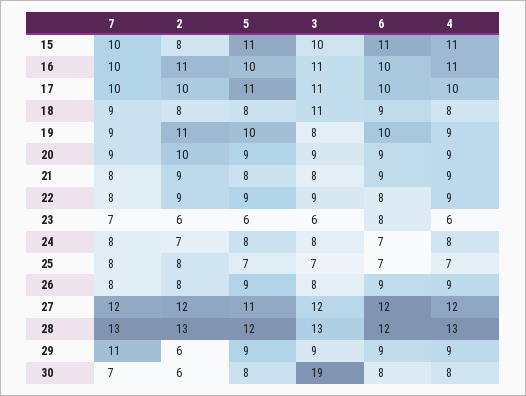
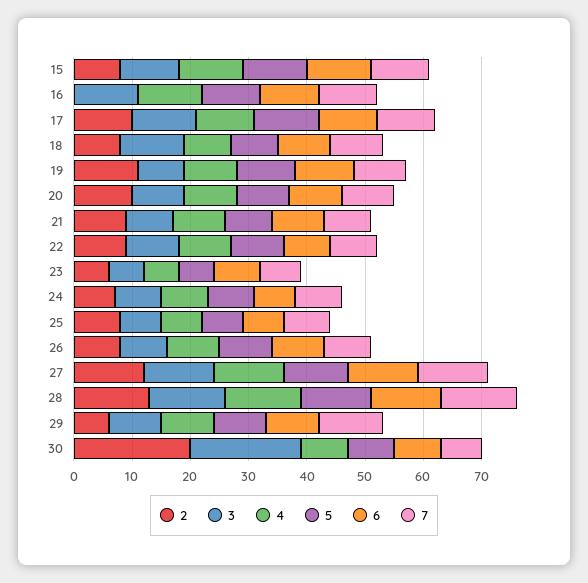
  {
    "7": {
      "15": 10,
      "16": 10,
      "17": 10,
      "18": 9,
      "19": 9,
      "20": 9,
      "21": 8,
      "22": 8,
      "23": 7,
      "24": 8,
      "25": 8,
      "26": 8,
      "27": 12,
      "28": 13,
      "29": 11,
      "30": 7
    },
    "2": {
      "15": 8,
-     "16": 11,
+     "16": 0,
      "17": 10,
      "18": 8,
      "19": 11,
      "20": 10,
      "21": 9,
      "22": 9,
      "23": 6,
      "24": 7,
      "25": 8,
      "26": 8,
      "27": 12,
      "28": 13,
      "29": 6,
-     "30": 6
+     "30": 20
    },
    "5": {
      "15": 11,
      "16": 10,
      "17": 11,
      "18": 8,
      "19": 10,
      "20": 9,
      "21": 8,
      "22": 9,
      "23": 6,
      "24": 8,
      "25": 7,
      "26": 9,
      "27": 11,
      "28": 12,
      "29": 9,
      "30": 8
    },
    "3": {
      "15": 10,
      "16": 11,
      "17": 11,
      "18": 11,
      "19": 8,
      "20": 9,
      "21": 8,
      "22": 9,
      "23": 6,
      "24": 8,
      "25": 7,
      "26": 8,
      "27": 12,
      "28": 13,
      "29": 9,
      "30": 19
    },
    "6": {
      "15": 11,
      "16": 10,
      "17": 10,
      "18": 9,
      "19": 10,
      "20": 9,
      "21": 9,
      "22": 8,
      "23": 8,
      "24": 7,
      "25": 7,
      "26": 9,
      "27": 12,
      "28": 12,
      "29": 9,
      "30": 8
    },
    "4": {
      "15": 11,
      "16": 11,
      "17": 10,
      "18": 8,
      "19": 9,
      "20": 9,
      "21": 9,
      "22": 9,
      "23": 6,
      "24": 8,
      "25": 7,
      "26": 9,
      "27": 12,
      "28": 13,
      "29": 9,
      "30": 8
    }
  }

